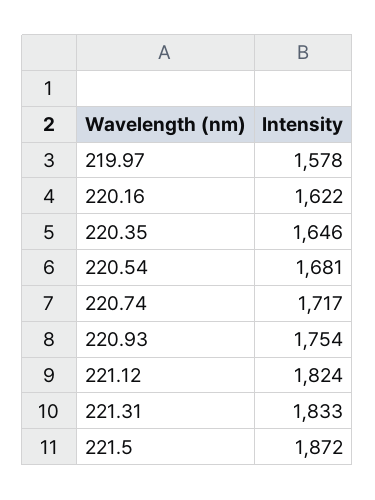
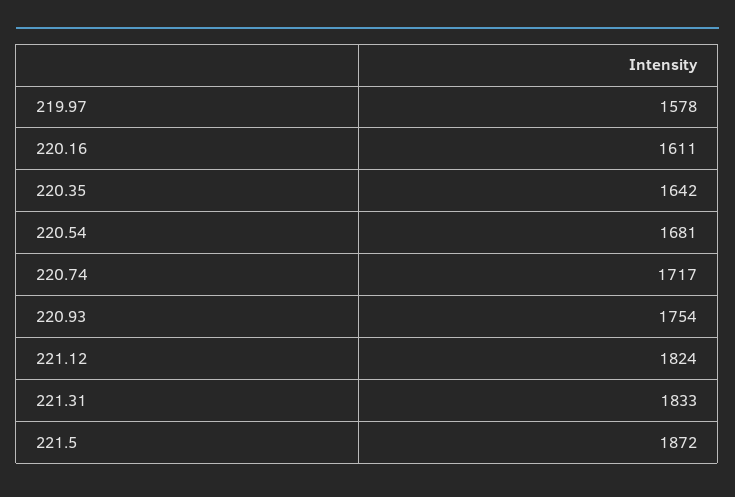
  {
    "219.97": 1578,
-   "220.16": 1622,
+   "220.16": 1611,
-   "220.35": 1646,
+   "220.35": 1642,
    "220.54": 1681,
    "220.74": 1717,
    "220.93": 1754,
    "221.12": 1824,
    "221.31": 1833,
    "221.5": 1872
  }

